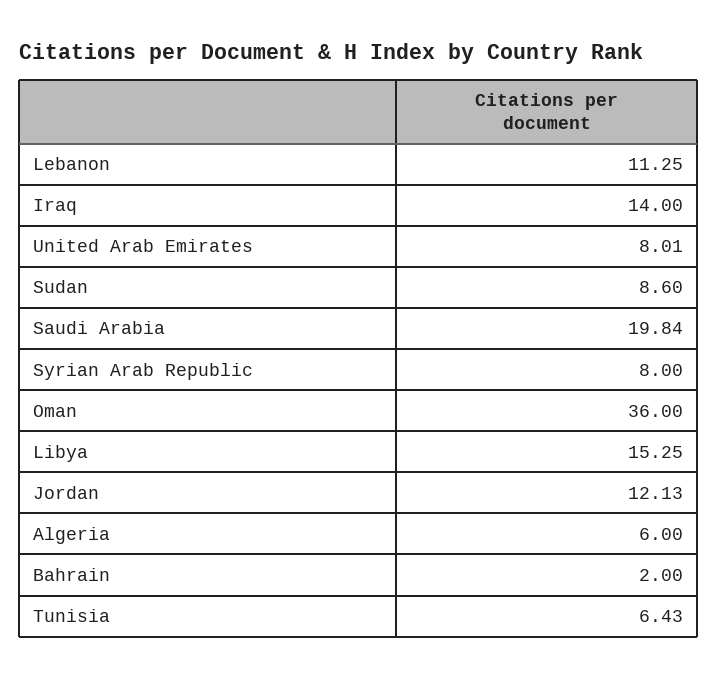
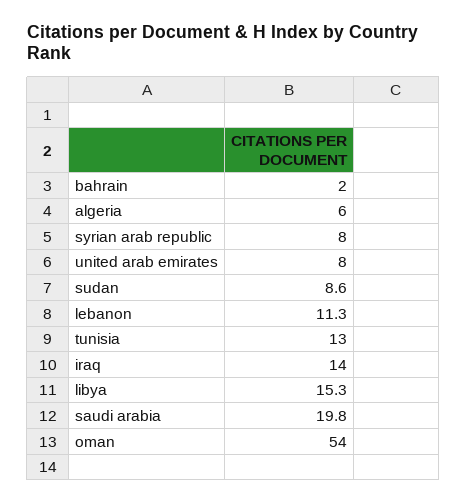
  {
    "Lebanon": 11.25,
    "Iraq": 14,
    "United Arab Emirates": 8.01,
    "Sudan": 8.6,
    "Saudi Arabia": 19.84,
    "Syrian Arab Republic": 8,
-   "Oman": 36,
+   "Oman": 54,
    "Libya": 15.25,
-   "Jordan": 12.13,
    "Algeria": 6,
    "Bahrain": 2,
-   "Tunisia": 6.43
+   "Tunisia": 13
  }

